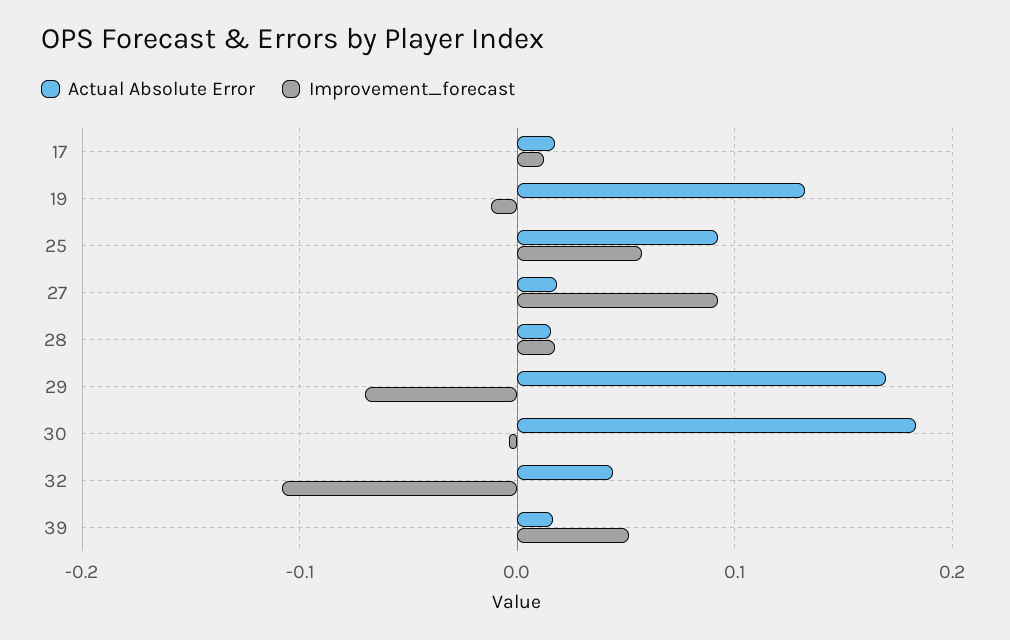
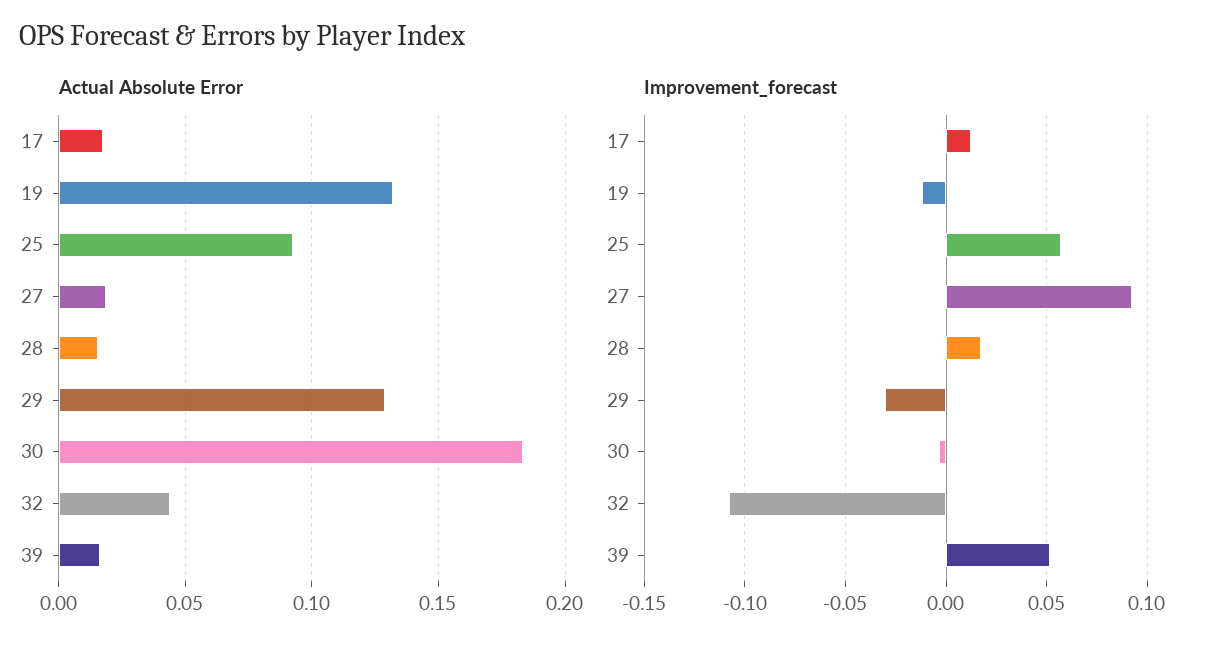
  {
    "Actual Absolute Error": {
      "17": 0.02,
      "19": 0.13,
      "25": 0.09,
      "27": 0.02,
      "28": 0.015,
-     "29": 0.17,
+     "29": 0.13,
      "30": 0.185,
      "32": 0.045,
      "39": 0.015
    },
    "Improvement_forecast": {
      "17": 0.015,
      "19": -0.01,
      "25": 0.055,
      "27": 0.095,
      "28": 0.015,
-     "29": -0.07,
+     "29": -0.03,
      "30": -0.005,
      "32": -0.11,
      "39": 0.05
    }
  }

